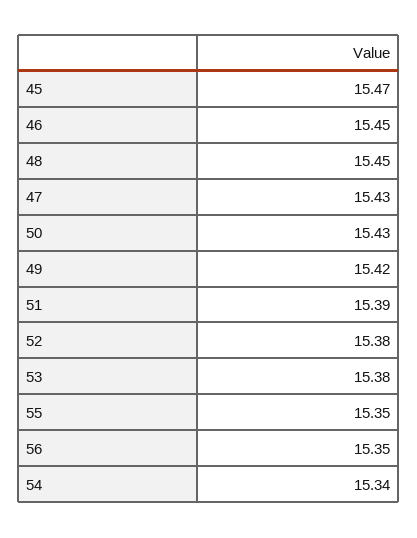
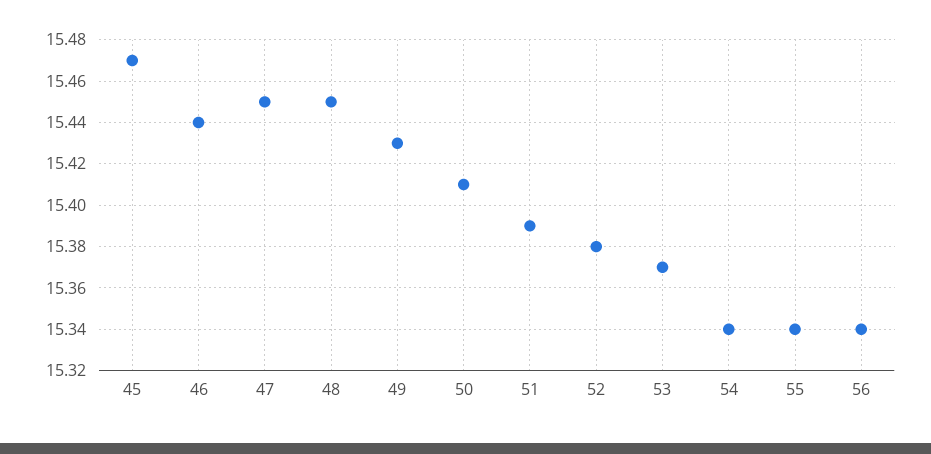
  {
    "45": 15.47,
-   "46": 15.45,
+   "46": 15.44,
    "48": 15.45,
-   "47": 15.43,
+   "47": 15.45,
-   "50": 15.43,
+   "50": 15.41,
-   "49": 15.42,
+   "49": 15.43,
    "51": 15.39,
    "52": 15.38,
-   "53": 15.38,
+   "53": 15.37,
-   "55": 15.35,
+   "55": 15.34,
-   "56": 15.35,
+   "56": 15.34,
    "54": 15.34
  }

